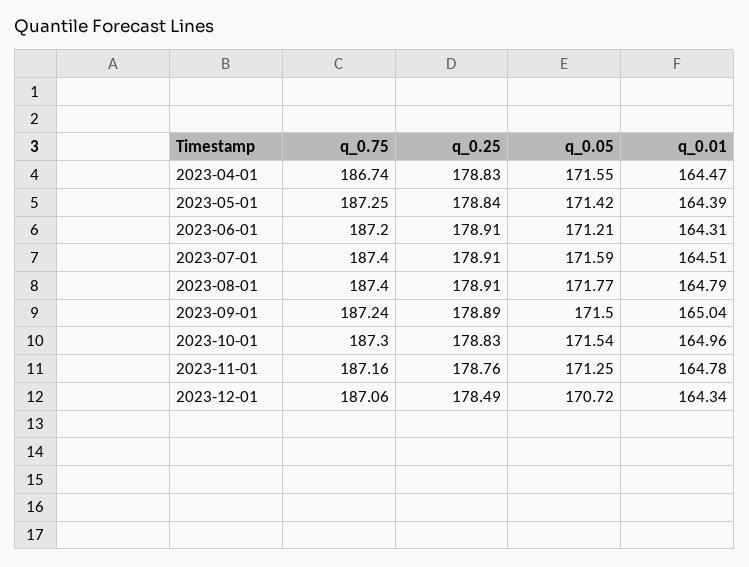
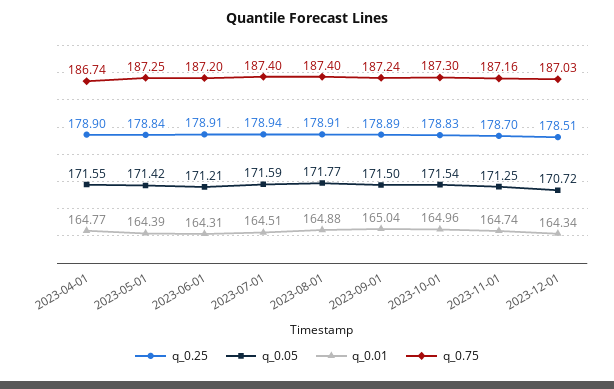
  {
    "q_0.75": {
      "2023-04-01": 186.74,
      "2023-05-01": 187.25,
      "2023-06-01": 187.2,
      "2023-07-01": 187.4,
      "2023-08-01": 187.4,
      "2023-09-01": 187.24,
      "2023-10-01": 187.3,
      "2023-11-01": 187.16,
-     "2023-12-01": 187.06
+     "2023-12-01": 187.03
    },
    "q_0.25": {
-     "2023-04-01": 178.83,
+     "2023-04-01": 178.9,
      "2023-05-01": 178.84,
      "2023-06-01": 178.91,
-     "2023-07-01": 178.91,
+     "2023-07-01": 178.94,
      "2023-08-01": 178.91,
      "2023-09-01": 178.89,
      "2023-10-01": 178.83,
-     "2023-11-01": 178.76,
+     "2023-11-01": 178.7,
-     "2023-12-01": 178.49
+     "2023-12-01": 178.51
    },
    "q_0.05": {
      "2023-04-01": 171.55,
      "2023-05-01": 171.42,
      "2023-06-01": 171.21,
      "2023-07-01": 171.59,
      "2023-08-01": 171.77,
      "2023-09-01": 171.5,
      "2023-10-01": 171.54,
      "2023-11-01": 171.25,
      "2023-12-01": 170.72
    },
    "q_0.01": {
-     "2023-04-01": 164.47,
+     "2023-04-01": 164.77,
      "2023-05-01": 164.39,
      "2023-06-01": 164.31,
      "2023-07-01": 164.51,
-     "2023-08-01": 164.79,
+     "2023-08-01": 164.88,
      "2023-09-01": 165.04,
      "2023-10-01": 164.96,
-     "2023-11-01": 164.78,
+     "2023-11-01": 164.74,
      "2023-12-01": 164.34
    }
  }

